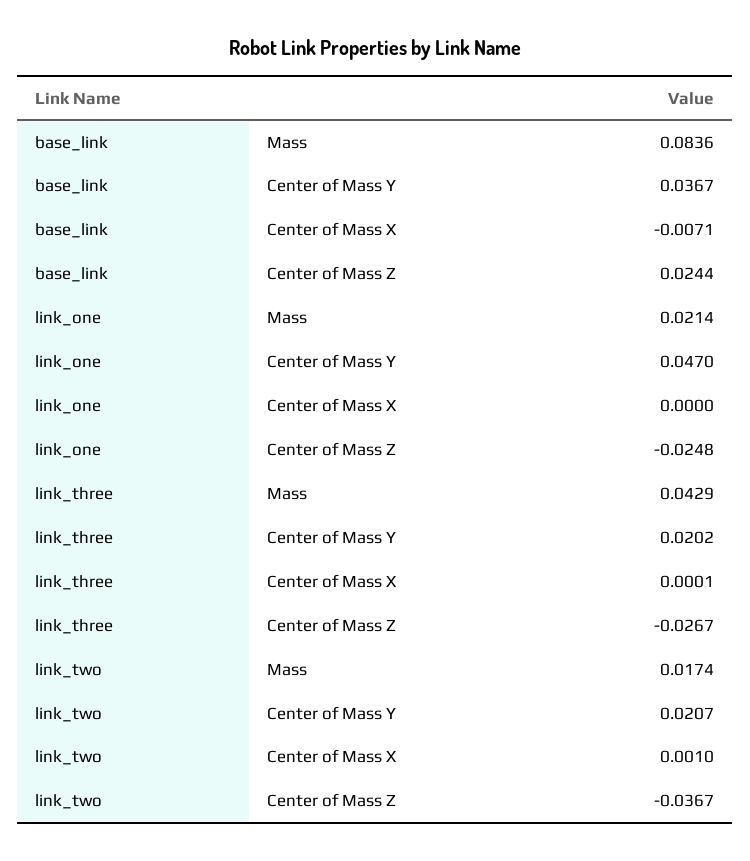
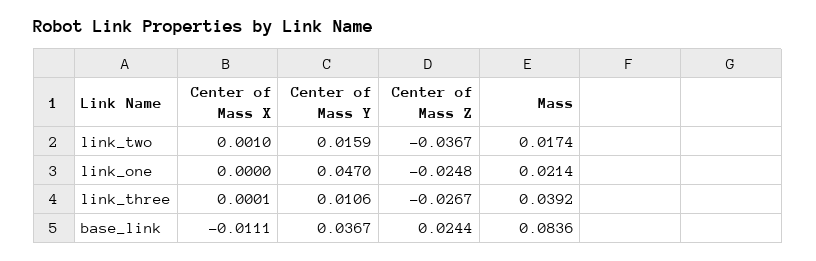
  {
    "base_link": {
      "Mass": 0.0836,
      "Center of Mass Y": 0.0367,
-     "Center of Mass X": -0.0071,
+     "Center of Mass X": -0.0111,
      "Center of Mass Z": 0.0244
    },
    "link_one": {
      "Mass": 0.0214,
      "Center of Mass Y": 0.047,
      "Center of Mass X": 0,
      "Center of Mass Z": -0.0248
    },
    "link_three": {
-     "Mass": 0.0429,
+     "Mass": 0.0392,
-     "Center of Mass Y": 0.0202,
+     "Center of Mass Y": 0.0106,
      "Center of Mass X": 0.0001,
      "Center of Mass Z": -0.0267
    },
    "link_two": {
      "Mass": 0.0174,
-     "Center of Mass Y": 0.0207,
+     "Center of Mass Y": 0.0159,
      "Center of Mass X": 0.001,
      "Center of Mass Z": -0.0367
    }
  }

